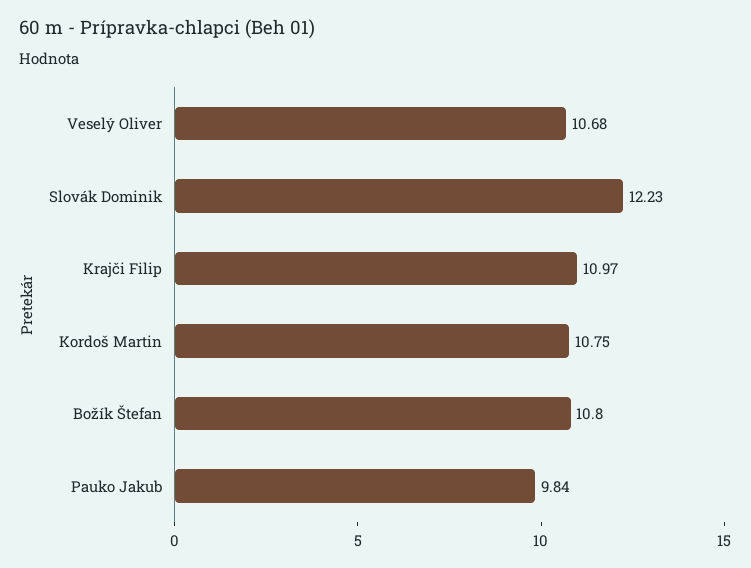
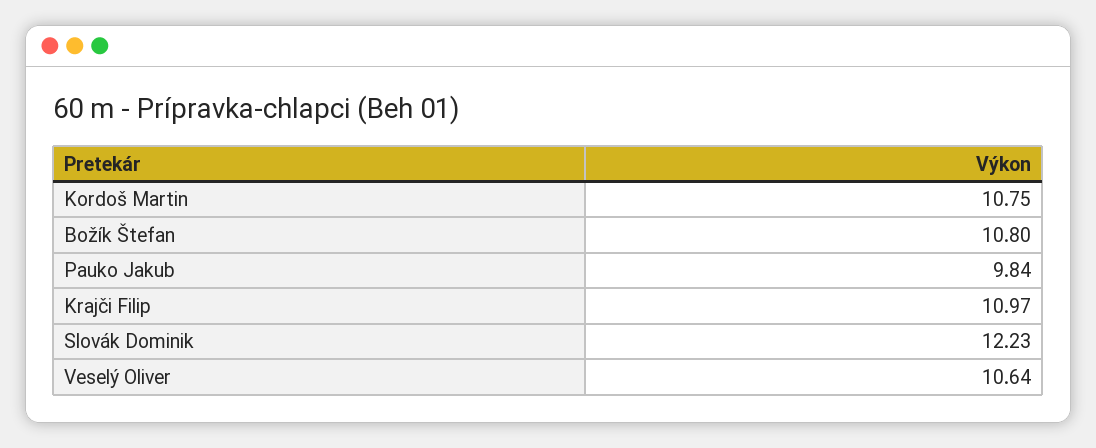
  {
-   "Veselý Oliver": 10.68,
+   "Veselý Oliver": 10.64,
    "Slovák Dominik": 12.23,
    "Krajči Filip": 10.97,
    "Kordoš Martin": 10.75,
    "Božík Štefan": 10.8,
    "Pauko Jakub": 9.84
  }

